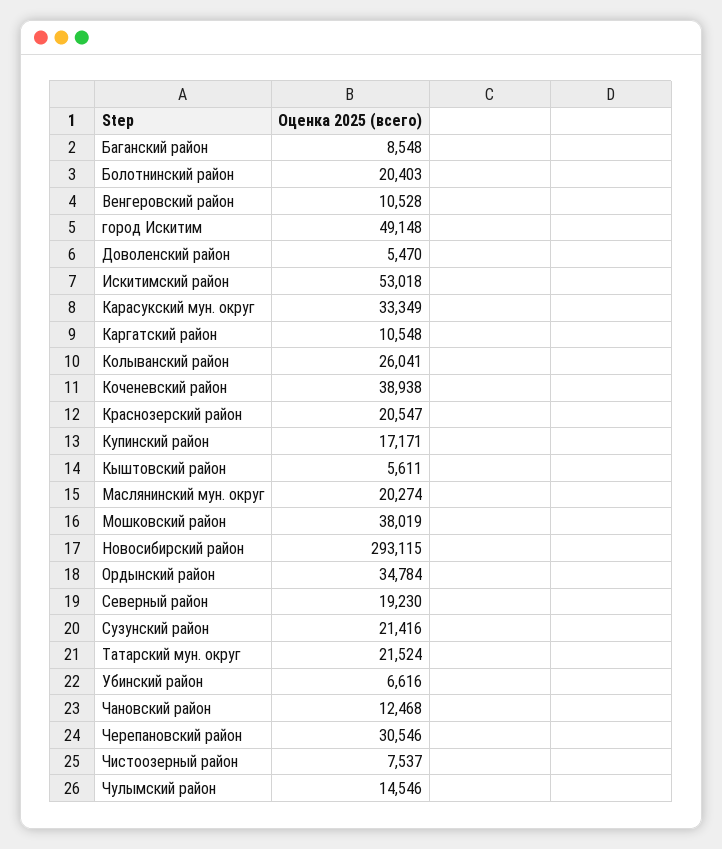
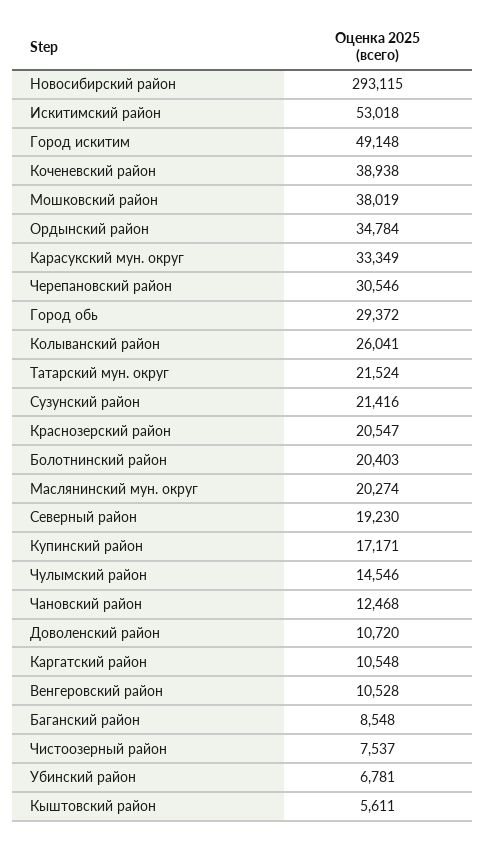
  {
    "Баганский район": 8548,
    "Болотнинский район": 20403,
    "Венгеровский район": 10528,
    "город Искитим": 49148,
-   "Доволенский район": 5470,
+   "Доволенский район": 10720,
    "Искитимский район": 53018,
    "Карасукский мун. округ": 33349,
    "Каргатский район": 10548,
    "Колыванский район": 26041,
    "Коченевский район": 38938,
    "Краснозерский район": 20547,
    "Купинский район": 17171,
    "Кыштовский район": 5611,
    "Маслянинский мун. округ": 20274,
    "Мошковский район": 38019,
    "Новосибирский район": 293115,
    "Ордынский район": 34784,
    "Северный район": 19230,
    "Сузунский район": 21416,
    "Татарский мун. округ": 21524,
-   "Убинский район": 6616,
+   "Убинский район": 6781,
    "Чановский район": 12468,
    "Черепановский район": 30546,
    "Чистоозерный район": 7537,
-   "Чулымский район": 14546
+   "Чулымский район": 14546,
+   "Город обь": 29372
  }

